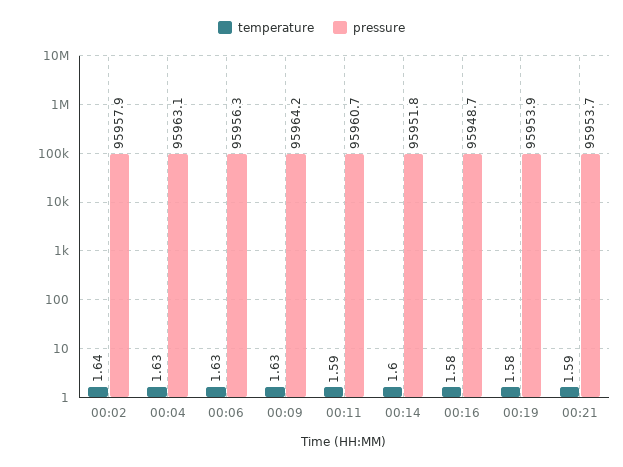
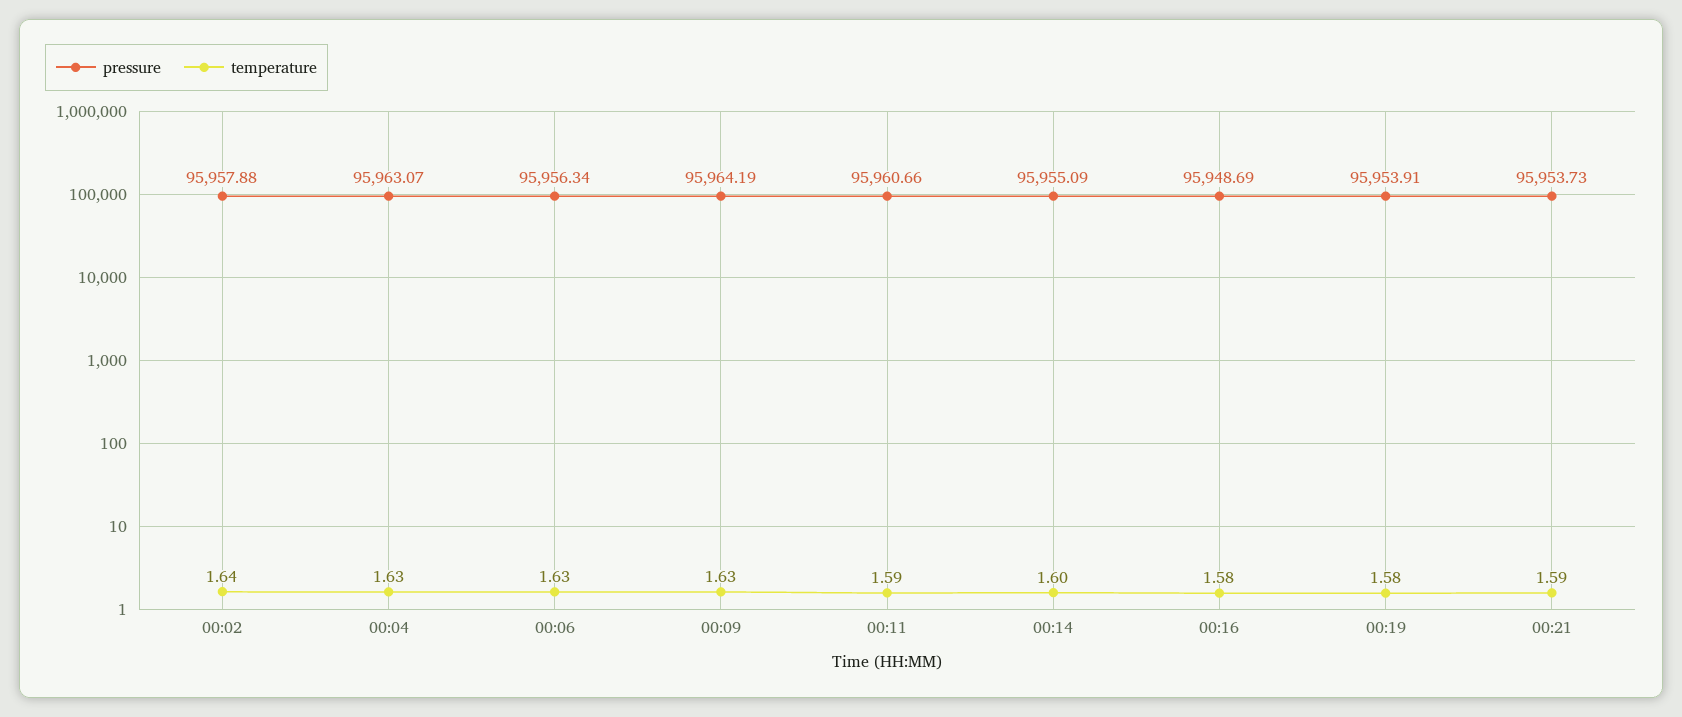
  {
    "temperature": {
      "00:02": 1.64,
      "00:04": 1.63,
      "00:06": 1.63,
      "00:09": 1.63,
      "00:11": 1.59,
      "00:14": 1.6,
      "00:16": 1.58,
      "00:19": 1.58,
      "00:21": 1.59
    },
    "pressure": {
      "00:02": 95957.88,
      "00:04": 95963.07,
      "00:06": 95956.34,
      "00:09": 95964.19,
      "00:11": 95960.66,
-     "00:14": 95951.8,
+     "00:14": 95955.09,
      "00:16": 95948.69,
      "00:19": 95953.91,
      "00:21": 95953.73
    }
  }

